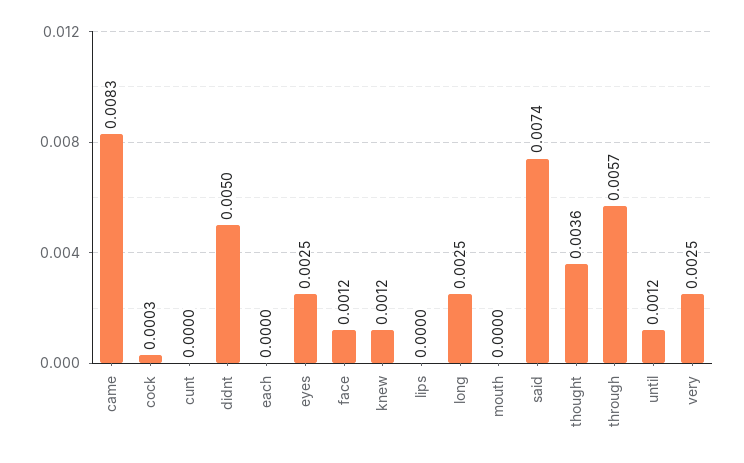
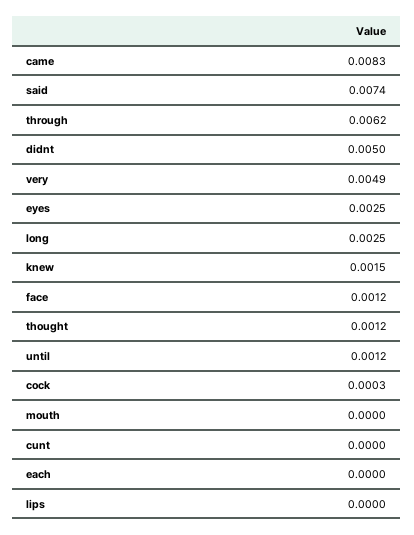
  {
    "came": 0.0083,
    "cock": 0.0003,
    "cunt": 0,
    "didnt": 0.005,
    "each": 0,
    "eyes": 0.0025,
    "face": 0.0012,
-   "knew": 0.0012,
+   "knew": 0.0015,
    "lips": 0,
    "long": 0.0025,
    "mouth": 0,
    "said": 0.0074,
-   "thought": 0.0036,
+   "thought": 0.0012,
-   "through": 0.0057,
+   "through": 0.0062,
    "until": 0.0012,
-   "very": 0.0025
+   "very": 0.0049
  }

